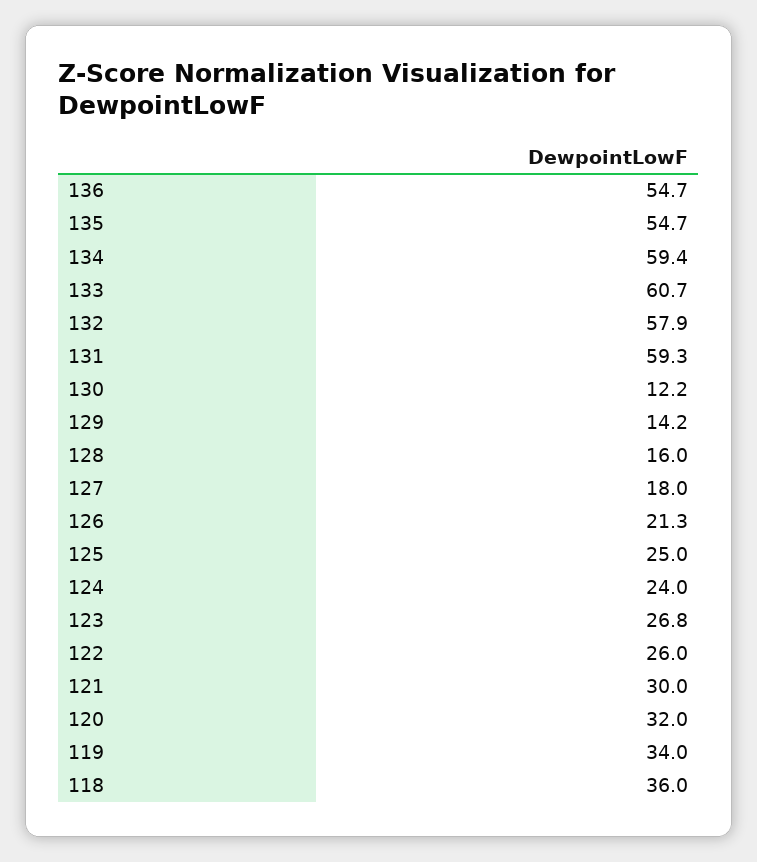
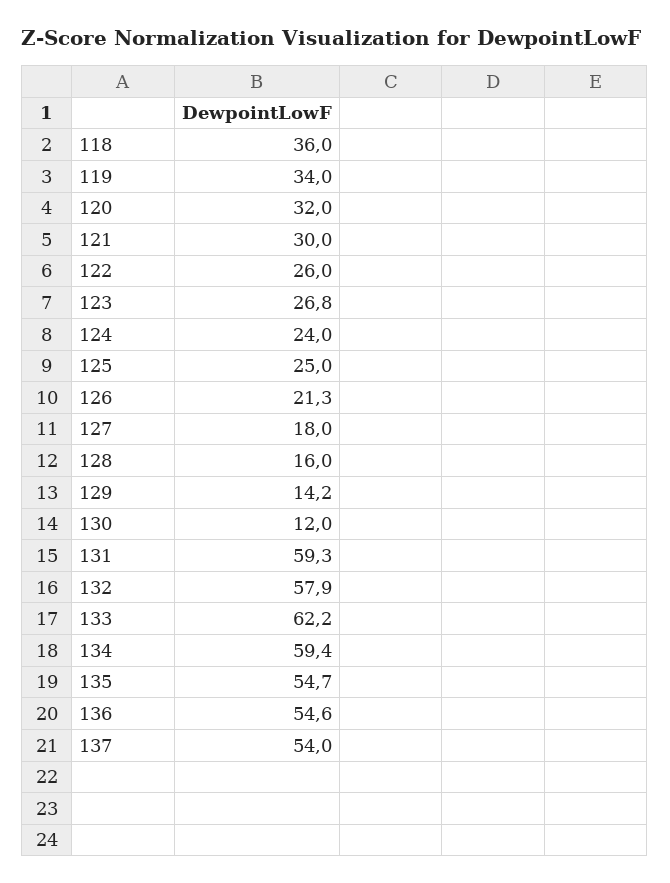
  {
-   "136": 54.7,
+   "136": 54.6,
    "135": 54.7,
    "134": 59.4,
-   "133": 60.7,
+   "133": 62.2,
    "132": 57.9,
    "131": 59.3,
-   "130": 12.2,
+   "130": 12,
    "129": 14.2,
    "128": 16,
    "127": 18,
    "126": 21.3,
    "125": 25,
    "124": 24,
    "123": 26.8,
    "122": 26,
    "121": 30,
    "120": 32,
    "119": 34,
-   "118": 36
+   "118": 36,
+   "137": 54
  }

